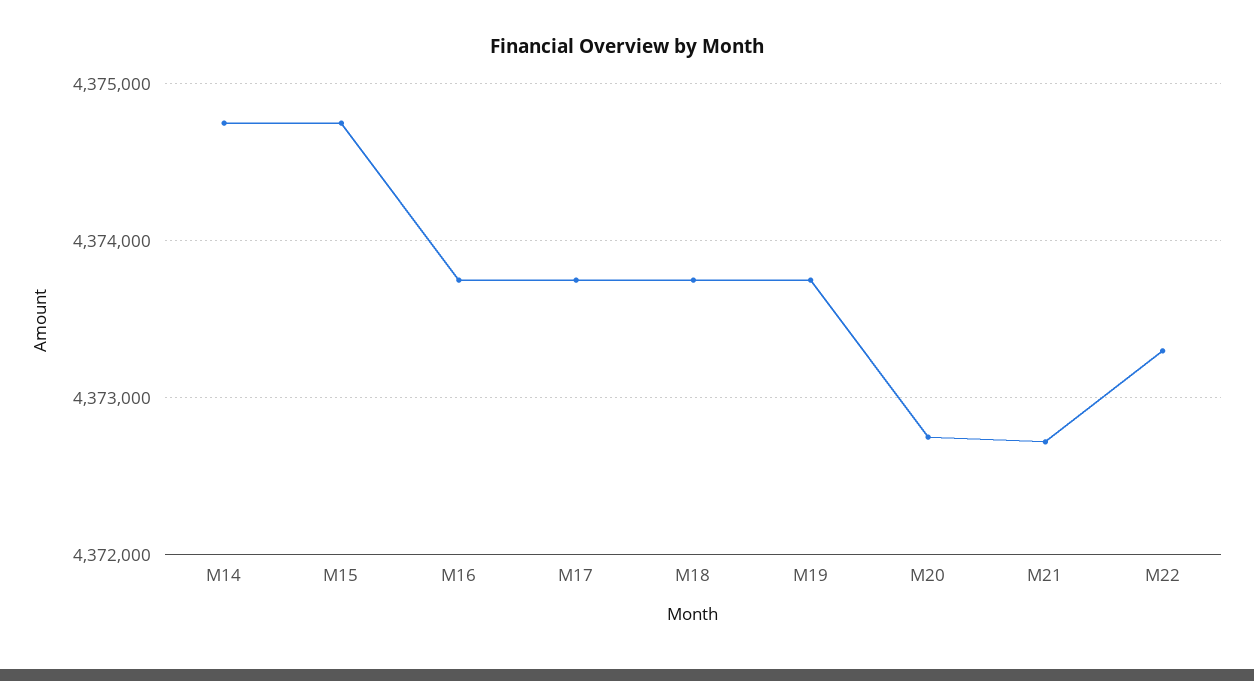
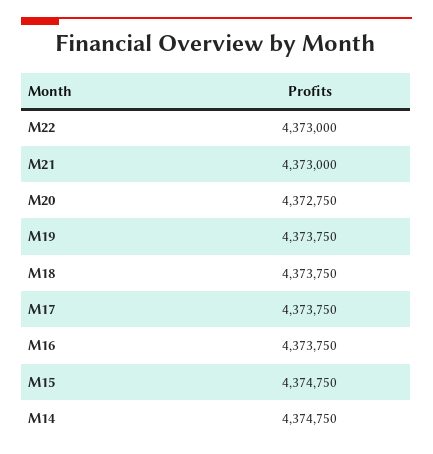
  {
    "M14": 4374750,
    "M15": 4374750,
    "M16": 4373750,
    "M17": 4373750,
    "M18": 4373750,
    "M19": 4373750,
    "M20": 4372750,
-   "M21": 4372700,
+   "M21": 4373000,
-   "M22": 4373300
+   "M22": 4373000
  }

